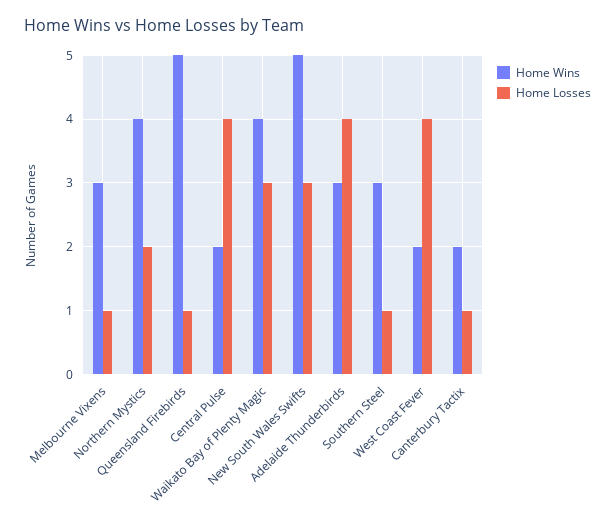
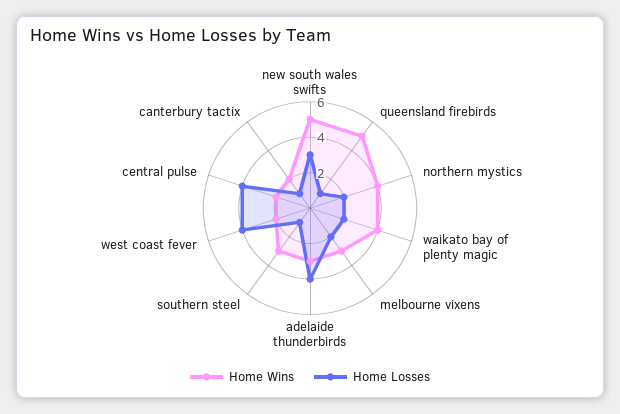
  {
    "Home Wins": {
      "Melbourne Vixens": 3,
      "Northern Mystics": 4,
      "Queensland Firebirds": 5,
      "Central Pulse": 2,
      "Waikato Bay of Plenty Magic": 4,
      "New South Wales Swifts": 5,
      "Adelaide Thunderbirds": 3,
      "Southern Steel": 3,
      "West Coast Fever": 2,
      "Canterbury Tactix": 2
    },
    "Home Losses": {
-     "Melbourne Vixens": 1,
+     "Melbourne Vixens": 2,
      "Northern Mystics": 2,
      "Queensland Firebirds": 1,
      "Central Pulse": 4,
-     "Waikato Bay of Plenty Magic": 3,
+     "Waikato Bay of Plenty Magic": 2,
      "New South Wales Swifts": 3,
      "Adelaide Thunderbirds": 4,
      "Southern Steel": 1,
      "West Coast Fever": 4,
      "Canterbury Tactix": 1
    }
  }

